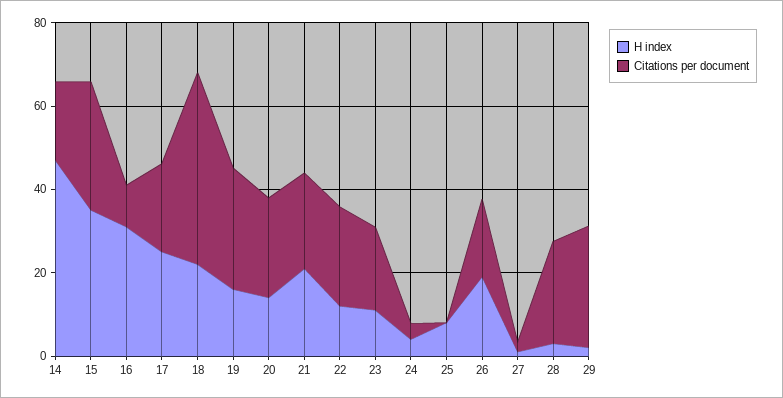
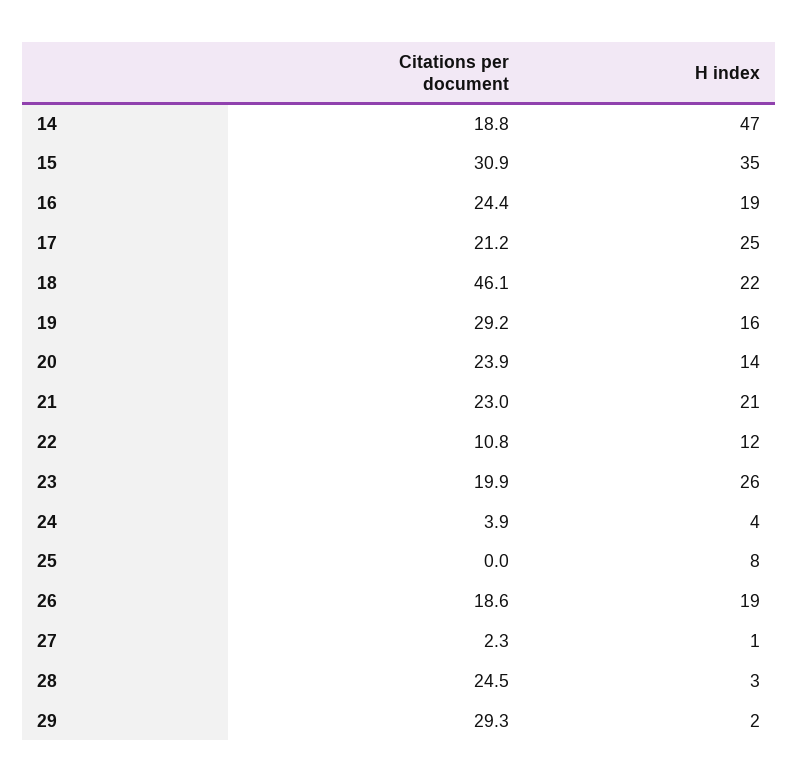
  {
    "H index": {
      "14": 47,
      "15": 35,
-     "16": 30,
+     "16": 19,
      "17": 25,
      "18": 22,
      "19": 16,
      "20": 14,
      "21": 21,
      "22": 12,
-     "23": 10,
+     "23": 26,
      "24": 4,
      "25": 8,
      "26": 19,
      "27": 1,
      "28": 3,
      "29": 2
    },
    "Citations per document": {
      "14": 18.8,
      "15": 30.9,
-     "16": 10,
+     "16": 24.4,
      "17": 21.2,
      "18": 46.1,
      "19": 29.2,
      "20": 23.9,
      "21": 23,
-     "22": 25,
+     "22": 10.8,
      "23": 19.9,
      "24": 3.9,
      "25": 0,
      "26": 18.6,
      "27": 2.3,
      "28": 24.5,
      "29": 29.3
    }
  }

